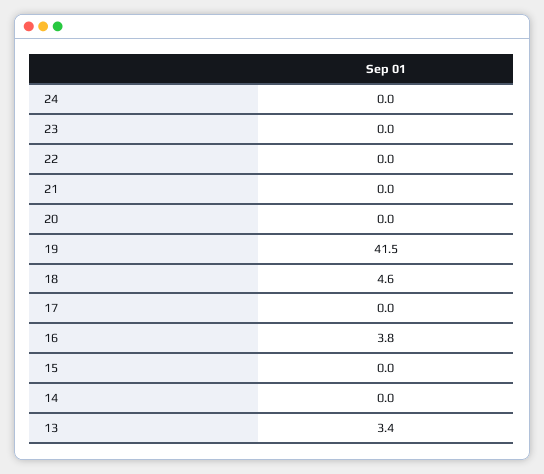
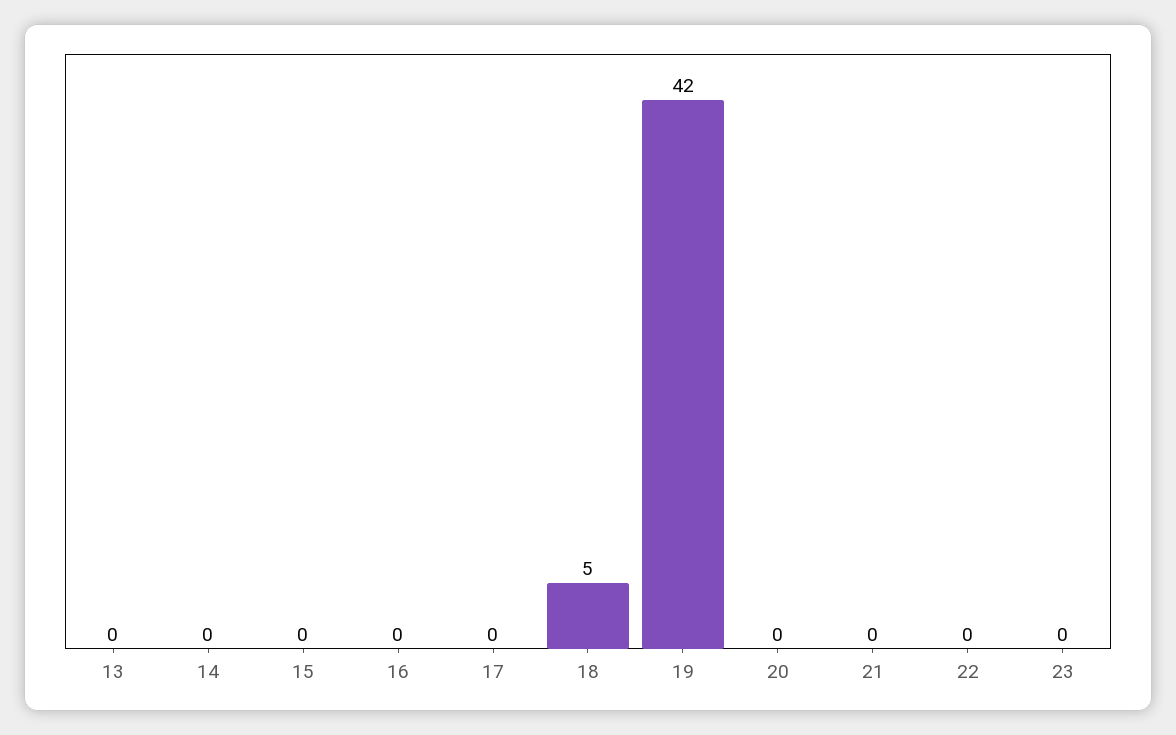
  {
-   "24": 0,
    "23": 0,
    "22": 0,
    "21": 0,
    "20": 0,
    "19": 41.5,
    "18": 4.6,
    "17": 0,
-   "16": 3.8,
+   "16": 0,
    "15": 0,
    "14": 0,
-   "13": 3.4
+   "13": 0
  }

